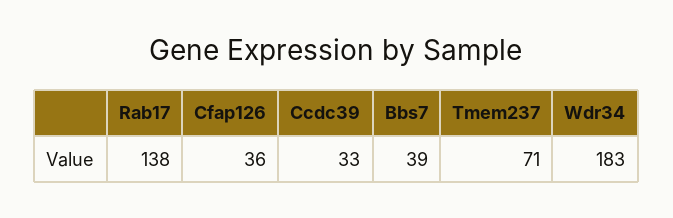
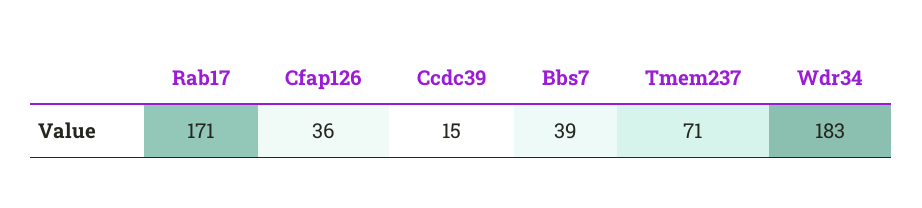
  {
-   "Rab17": 138,
+   "Rab17": 171,
    "Cfap126": 36,
-   "Ccdc39": 33,
+   "Ccdc39": 15,
    "Bbs7": 39,
    "Tmem237": 71,
    "Wdr34": 183
  }

